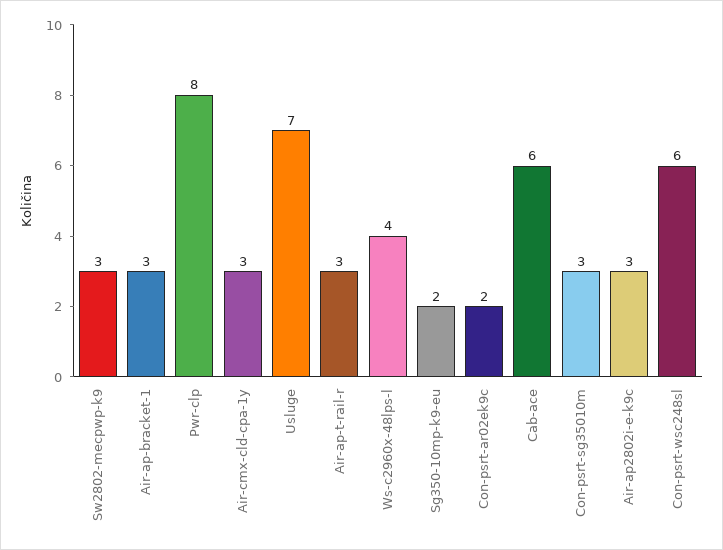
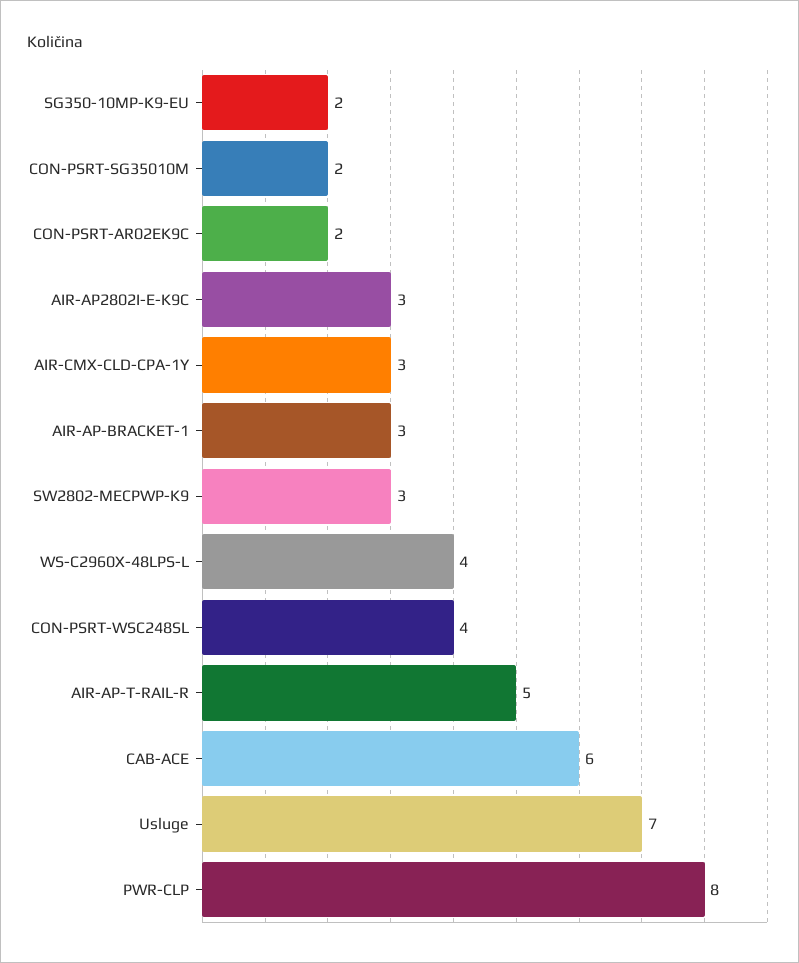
  {
    "Sw2802-mecpwp-k9": 3,
    "Air-ap-bracket-1": 3,
    "Pwr-clp": 8,
    "Air-cmx-cld-cpa-1y": 3,
    "Usluge": 7,
-   "Air-ap-t-rail-r": 3,
+   "Air-ap-t-rail-r": 5,
    "Ws-c2960x-48lps-l": 4,
    "Sg350-10mp-k9-eu": 2,
    "Con-psrt-ar02ek9c": 2,
    "Cab-ace": 6,
-   "Con-psrt-sg35010m": 3,
+   "Con-psrt-sg35010m": 2,
    "Air-ap2802i-e-k9c": 3,
-   "Con-psrt-wsc248sl": 6
+   "Con-psrt-wsc248sl": 4
  }

